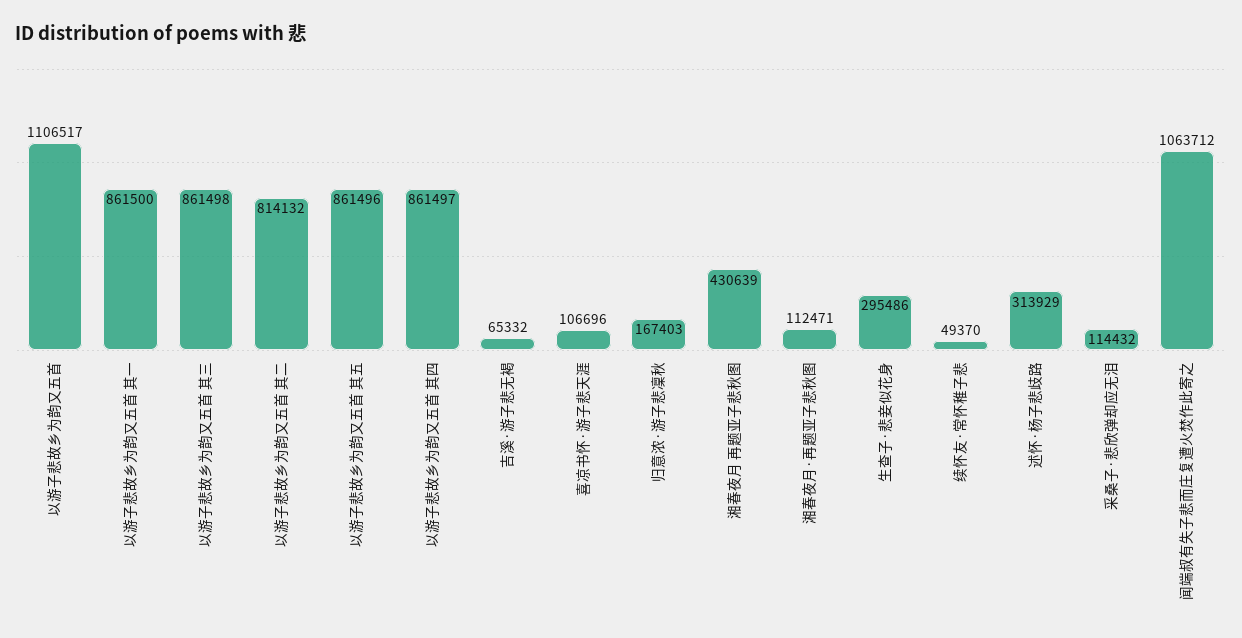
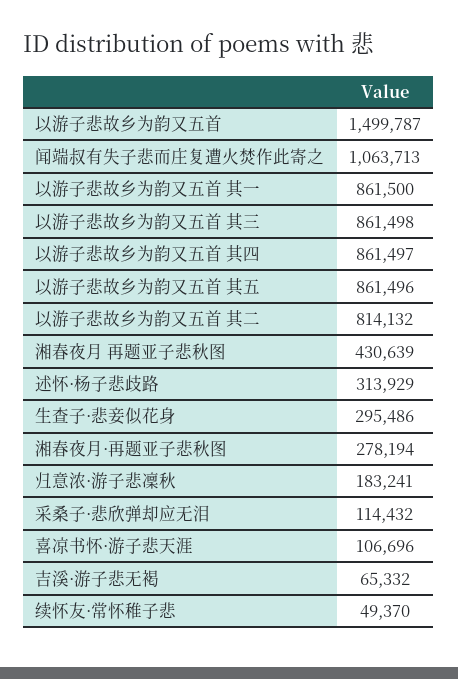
  {
-   "以游子悲故乡为韵又五首": 1106517,
+   "以游子悲故乡为韵又五首": 1499787,
    "以游子悲故乡为韵又五首 其一": 861500,
    "以游子悲故乡为韵又五首 其三": 861498,
    "以游子悲故乡为韵又五首 其二": 814132,
    "以游子悲故乡为韵又五首 其五": 861496,
    "以游子悲故乡为韵又五首 其四": 861497,
    "吉溪·游子悲无褐": 65332,
    "喜凉书怀·游子悲天涯": 106696,
-   "归意浓·游子悲凜秋": 167403,
+   "归意浓·游子悲凜秋": 183241,
    "湘春夜月 再题亚子悲秋图": 430639,
-   "湘春夜月·再题亚子悲秋图": 112471,
+   "湘春夜月·再题亚子悲秋图": 278194,
    "生查子·悲妾似花身": 295486,
    "续怀友·常怀稚子悲": 49370,
    "述怀·杨子悲歧路": 313929,
    "采桑子·悲欣弹却应无泪": 114432,
-   "闻端叔有失子悲而庄复遭火焚作此寄之": 1063712
+   "闻端叔有失子悲而庄复遭火焚作此寄之": 1063713
  }

